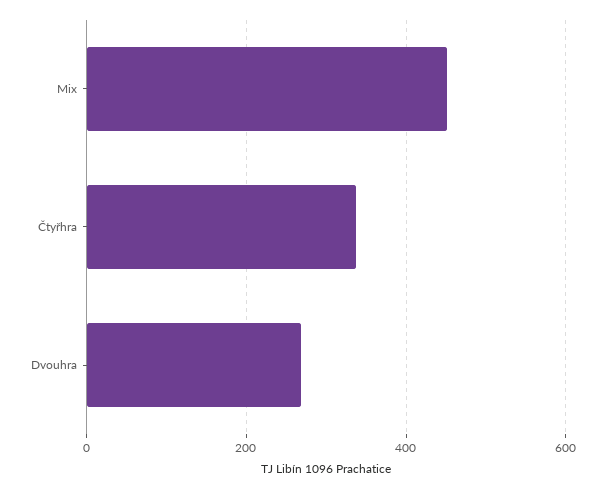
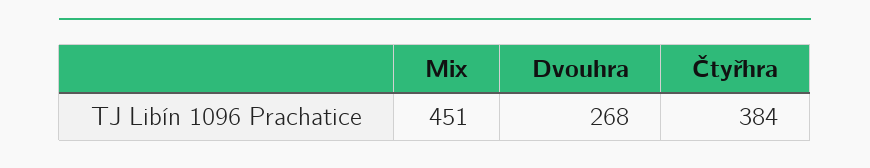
  {
    "Mix": 451,
-   "Čtyřhra": 340,
+   "Čtyřhra": 384,
    "Dvouhra": 268
  }

